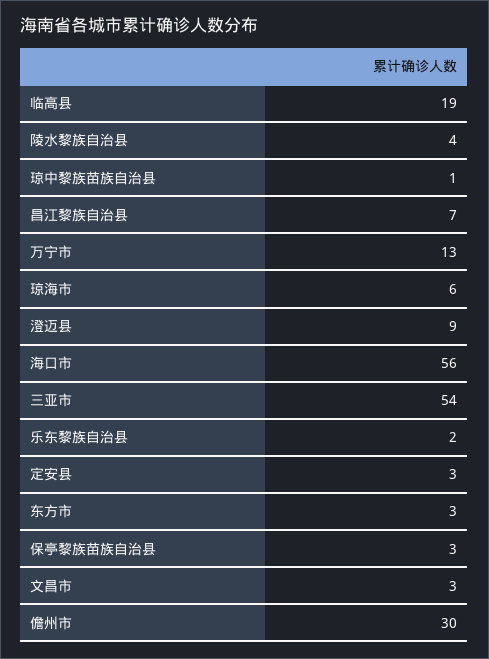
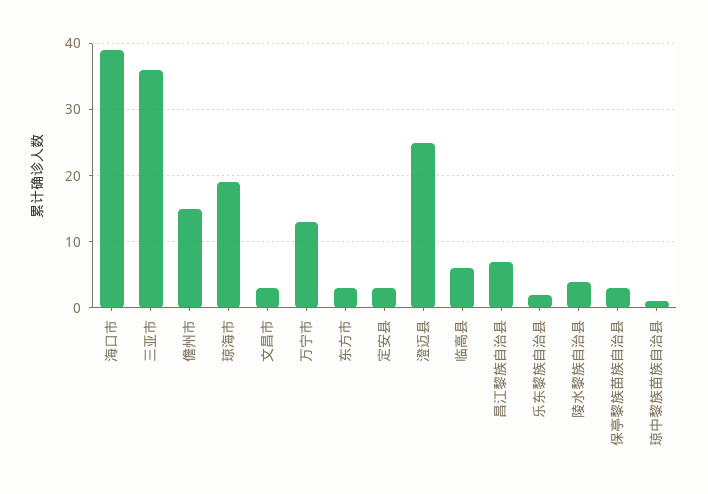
  {
-   "临高县": 19,
+   "临高县": 6,
    "陵水黎族自治县": 4,
    "琼中黎族苗族自治县": 1,
    "昌江黎族自治县": 7,
    "万宁市": 13,
-   "琼海市": 6,
+   "琼海市": 19,
-   "澄迈县": 9,
+   "澄迈县": 25,
-   "海口市": 56,
+   "海口市": 39,
-   "三亚市": 54,
+   "三亚市": 36,
    "乐东黎族自治县": 2,
    "定安县": 3,
    "东方市": 3,
    "保亭黎族苗族自治县": 3,
    "文昌市": 3,
-   "儋州市": 30
+   "儋州市": 15
  }

